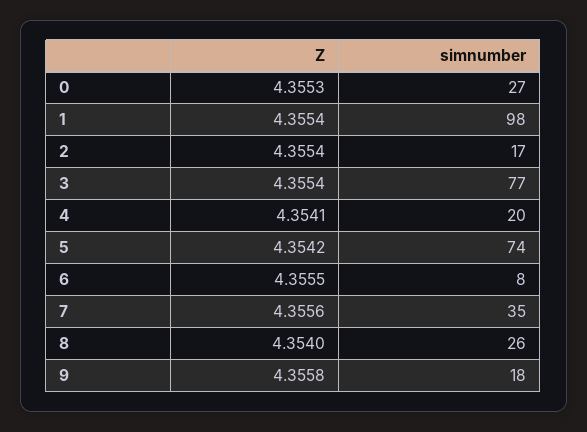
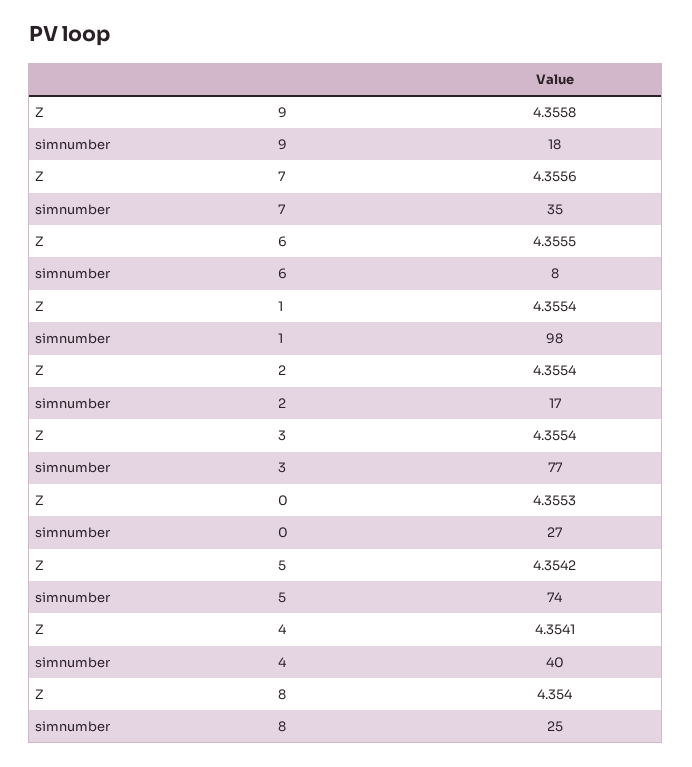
  {
    "Z": {
      "0": 4.3553,
      "1": 4.3554,
      "2": 4.3554,
      "3": 4.3554,
      "4": 4.3541,
      "5": 4.3542,
      "6": 4.3555,
      "7": 4.3556,
      "8": 4.354,
      "9": 4.3558
    },
    "simnumber": {
      "0": 27,
      "1": 98,
      "2": 17,
      "3": 77,
-     "4": 20,
+     "4": 40,
      "5": 74,
      "6": 8,
      "7": 35,
-     "8": 26,
+     "8": 25,
      "9": 18
    }
  }

